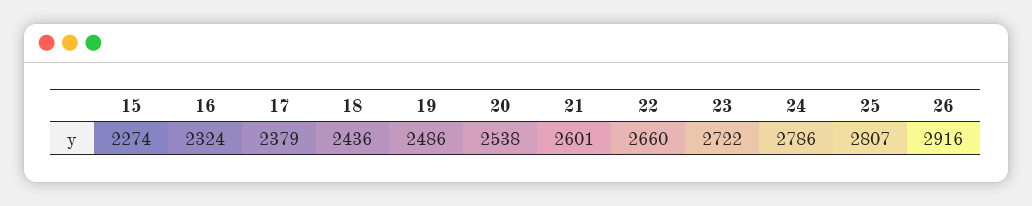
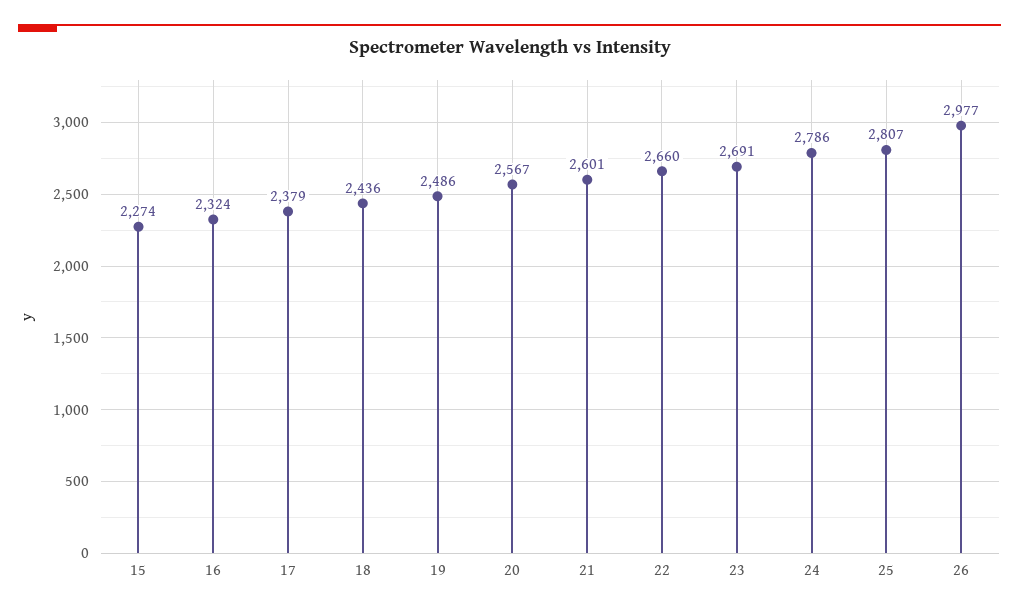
  {
    "15": 2274,
    "16": 2324,
    "17": 2379,
    "18": 2436,
    "19": 2486,
-   "20": 2538,
+   "20": 2567,
    "21": 2601,
    "22": 2660,
-   "23": 2722,
+   "23": 2691,
    "24": 2786,
    "25": 2807,
-   "26": 2916
+   "26": 2977
  }

